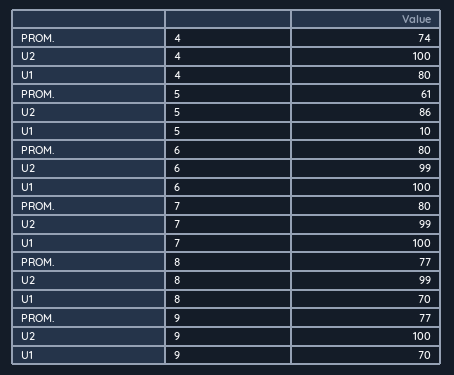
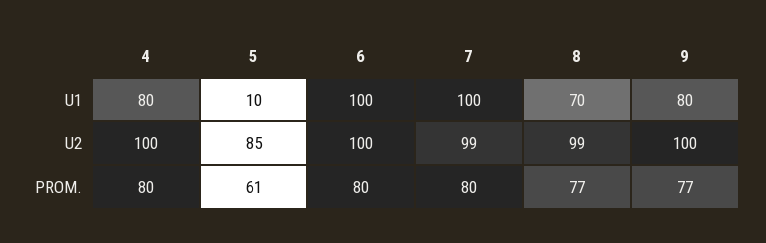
  {
    "PROM.": {
-     "4": 74,
+     "4": 80,
      "5": 61,
      "6": 80,
      "7": 80,
      "8": 77,
      "9": 77
    },
    "U2": {
      "4": 100,
-     "5": 86,
+     "5": 85,
-     "6": 99,
+     "6": 100,
      "7": 99,
      "8": 99,
      "9": 100
    },
    "U1": {
      "4": 80,
      "5": 10,
      "6": 100,
      "7": 100,
      "8": 70,
-     "9": 70
+     "9": 80
    }
  }

